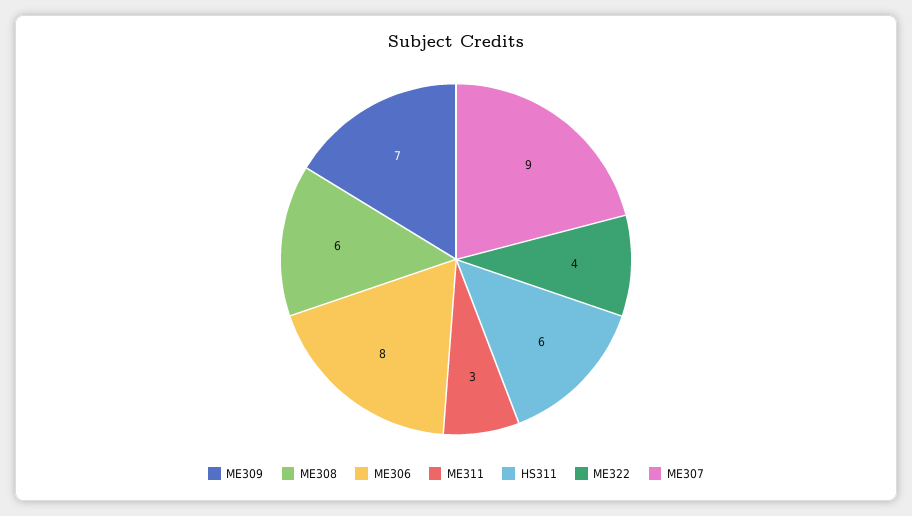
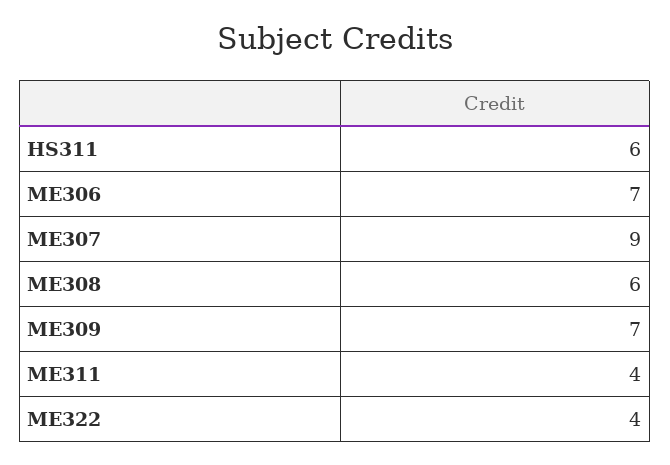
  {
    "ME309": 7,
    "ME308": 6,
-   "ME306": 8,
+   "ME306": 7,
-   "ME311": 3,
+   "ME311": 4,
    "HS311": 6,
    "ME322": 4,
    "ME307": 9
  }

